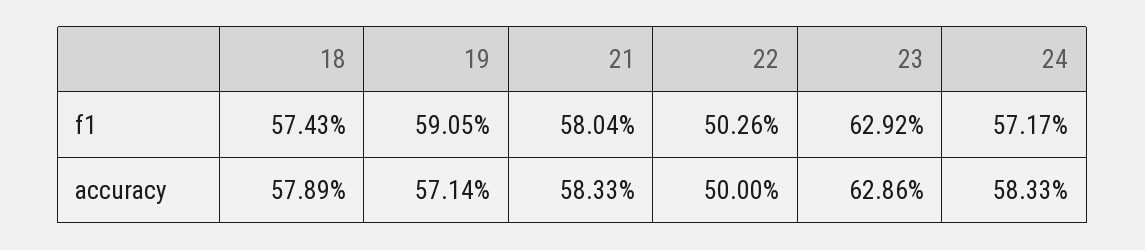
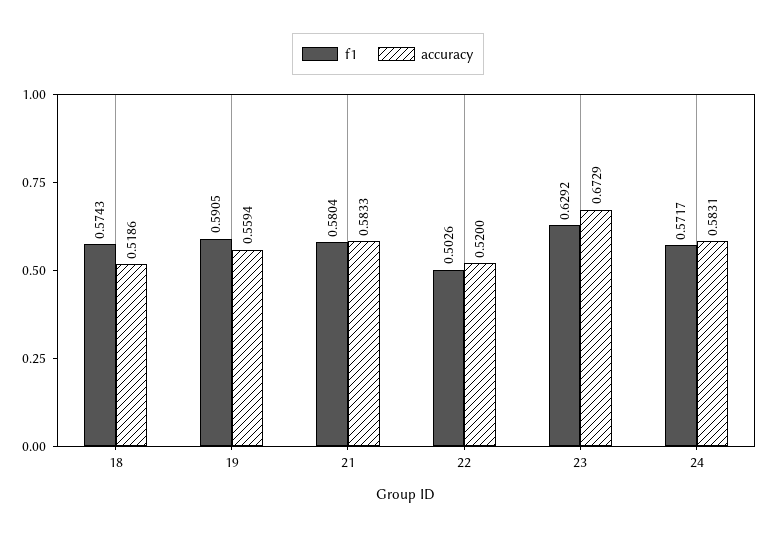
  {
    "f1": {
      "18": 0.5743,
      "19": 0.5905,
      "21": 0.5804,
      "22": 0.5026,
      "23": 0.6292,
      "24": 0.5717
    },
    "accuracy": {
-     "18": 0.5789,
+     "18": 0.5186,
-     "19": 0.5714,
+     "19": 0.5594,
      "21": 0.5833,
-     "22": 0.5,
+     "22": 0.52,
-     "23": 0.6286,
+     "23": 0.6729,
-     "24": 0.5833
+     "24": 0.5831
    }
  }

